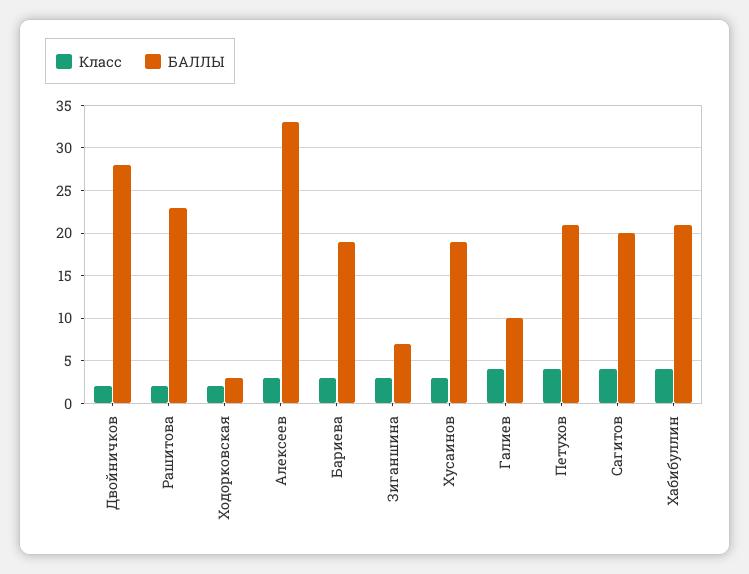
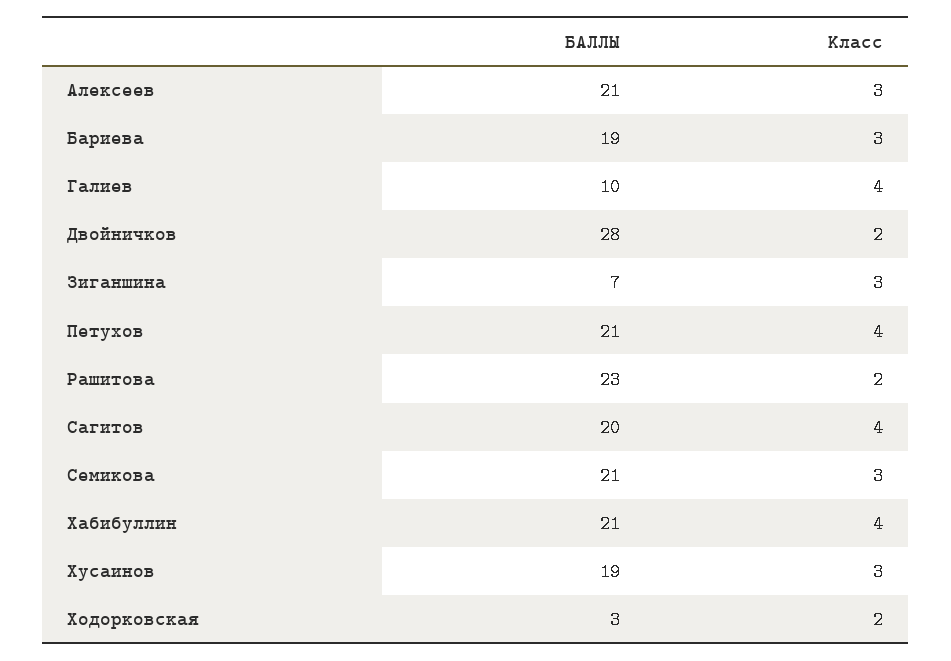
  {
    "Класс": {
      "Двойничков": 2,
      "Рашитова": 2,
      "Ходорковская": 2,
      "Алексеев": 3,
      "Бариева": 3,
      "Зиганшина": 3,
      "Хусаинов": 3,
      "Галиев": 4,
      "Петухов": 4,
      "Сагитов": 4,
-     "Хабибуллин": 4
+     "Хабибуллин": 4,
+     "Семикова": 3
    },
    "БАЛЛЫ": {
      "Двойничков": 28,
      "Рашитова": 23,
      "Ходорковская": 3,
-     "Алексеев": 33,
+     "Алексеев": 21,
      "Бариева": 19,
      "Зиганшина": 7,
      "Хусаинов": 19,
      "Галиев": 10,
      "Петухов": 21,
      "Сагитов": 20,
-     "Хабибуллин": 21
+     "Хабибуллин": 21,
+     "Семикова": 21
    }
  }

